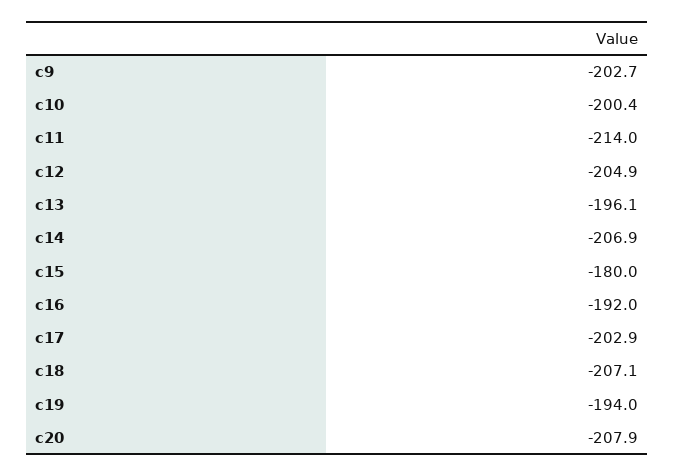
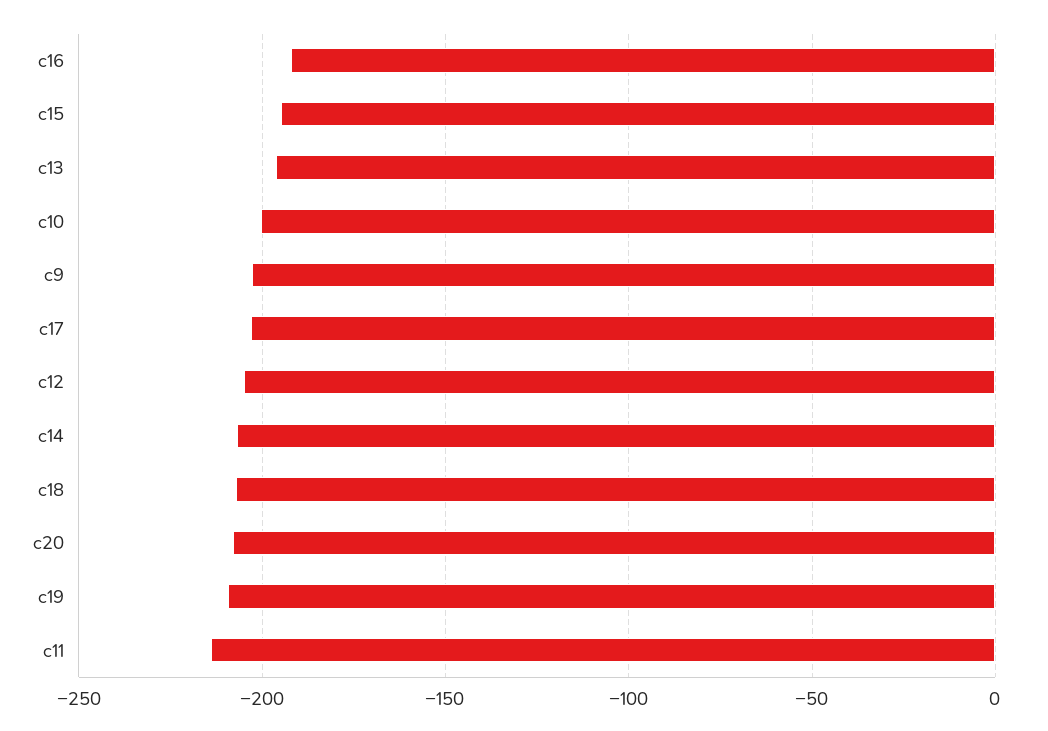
  {
    "c9": -202.7,
    "c10": -200.4,
    "c11": -214,
    "c12": -204.9,
    "c13": -196.1,
    "c14": -206.9,
-   "c15": -180,
+   "c15": -195,
    "c16": -192,
    "c17": -202.9,
    "c18": -207.1,
-   "c19": -194,
+   "c19": -210,
    "c20": -207.9
  }

